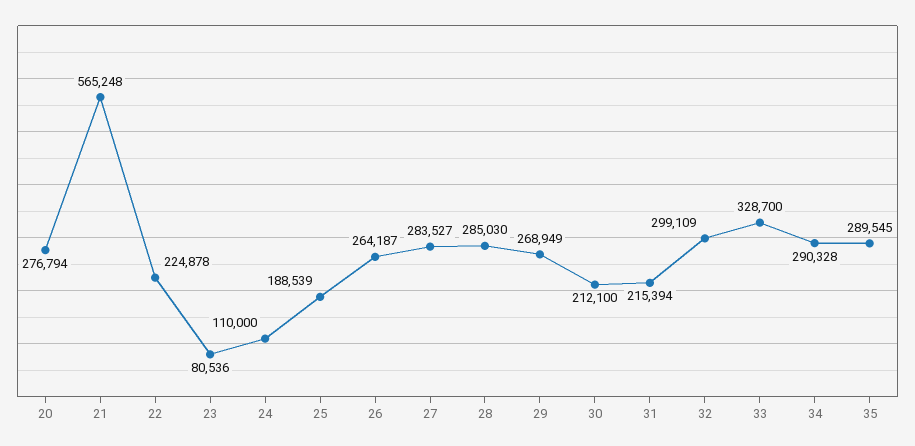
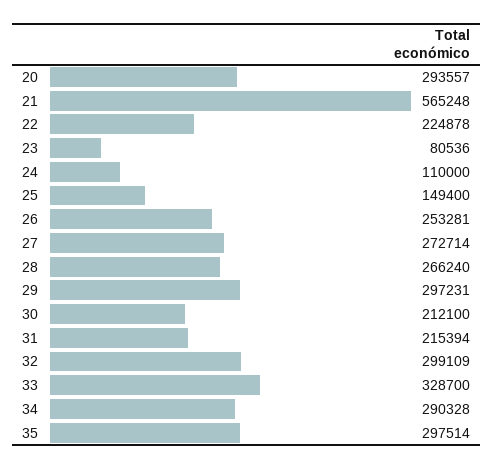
  {
-   "20": 276794,
+   "20": 293557,
    "21": 565248,
    "22": 224878,
    "23": 80536,
    "24": 110000,
-   "25": 188539,
+   "25": 149400,
-   "26": 264187,
+   "26": 253281,
-   "27": 283527,
+   "27": 272714,
-   "28": 285030,
+   "28": 266240,
-   "29": 268949,
+   "29": 297231,
    "30": 212100,
    "31": 215394,
    "32": 299109,
    "33": 328700,
    "34": 290328,
-   "35": 289545
+   "35": 297514
  }

